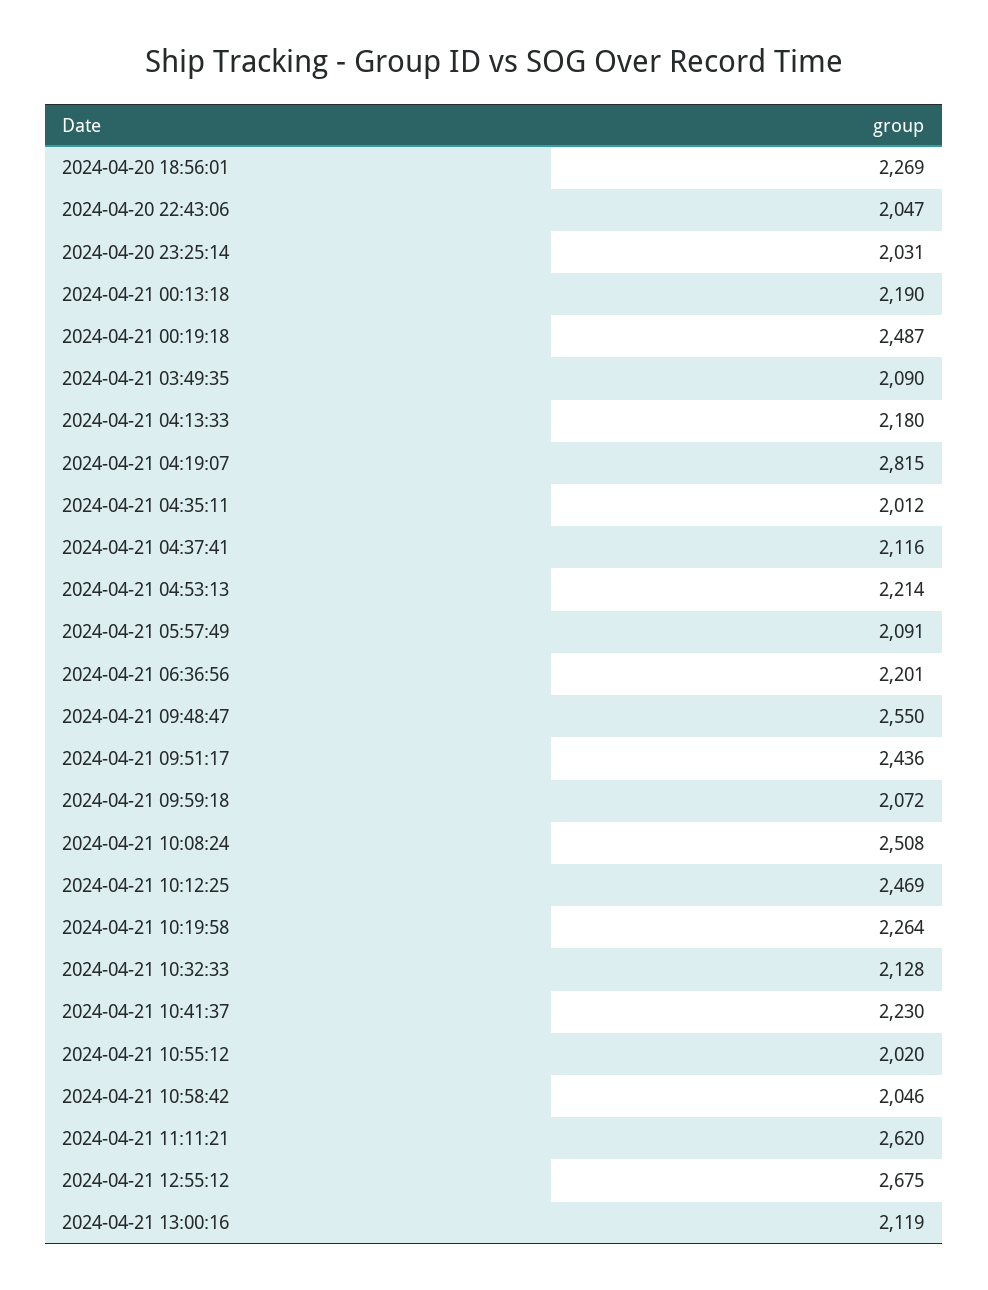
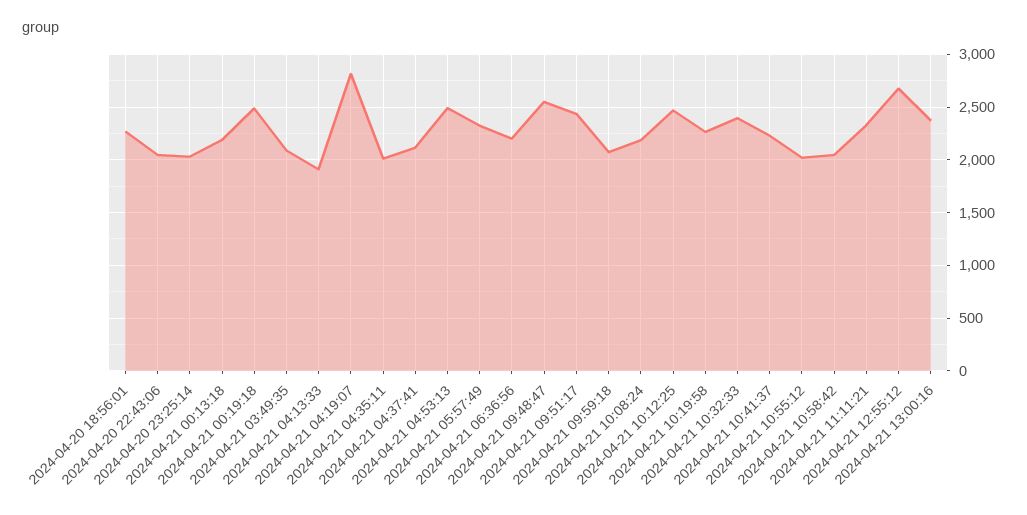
  {
    "2024-04-20 18:56:01": 2269,
    "2024-04-20 22:43:06": 2047,
    "2024-04-20 23:25:14": 2031,
    "2024-04-21 00:13:18": 2190,
    "2024-04-21 00:19:18": 2487,
    "2024-04-21 03:49:35": 2090,
-   "2024-04-21 04:13:33": 2180,
+   "2024-04-21 04:13:33": 1900,
    "2024-04-21 04:19:07": 2815,
    "2024-04-21 04:35:11": 2012,
    "2024-04-21 04:37:41": 2116,
-   "2024-04-21 04:53:13": 2214,
+   "2024-04-21 04:53:13": 2500,
-   "2024-04-21 05:57:49": 2091,
+   "2024-04-21 05:57:49": 2300,
    "2024-04-21 06:36:56": 2201,
    "2024-04-21 09:48:47": 2550,
    "2024-04-21 09:51:17": 2436,
    "2024-04-21 09:59:18": 2072,
-   "2024-04-21 10:08:24": 2508,
+   "2024-04-21 10:08:24": 2200,
    "2024-04-21 10:12:25": 2469,
    "2024-04-21 10:19:58": 2264,
-   "2024-04-21 10:32:33": 2128,
+   "2024-04-21 10:32:33": 2400,
    "2024-04-21 10:41:37": 2230,
    "2024-04-21 10:55:12": 2020,
    "2024-04-21 10:58:42": 2046,
-   "2024-04-21 11:11:21": 2620,
+   "2024-04-21 11:11:21": 2300,
    "2024-04-21 12:55:12": 2675,
-   "2024-04-21 13:00:16": 2119
+   "2024-04-21 13:00:16": 2400
  }

